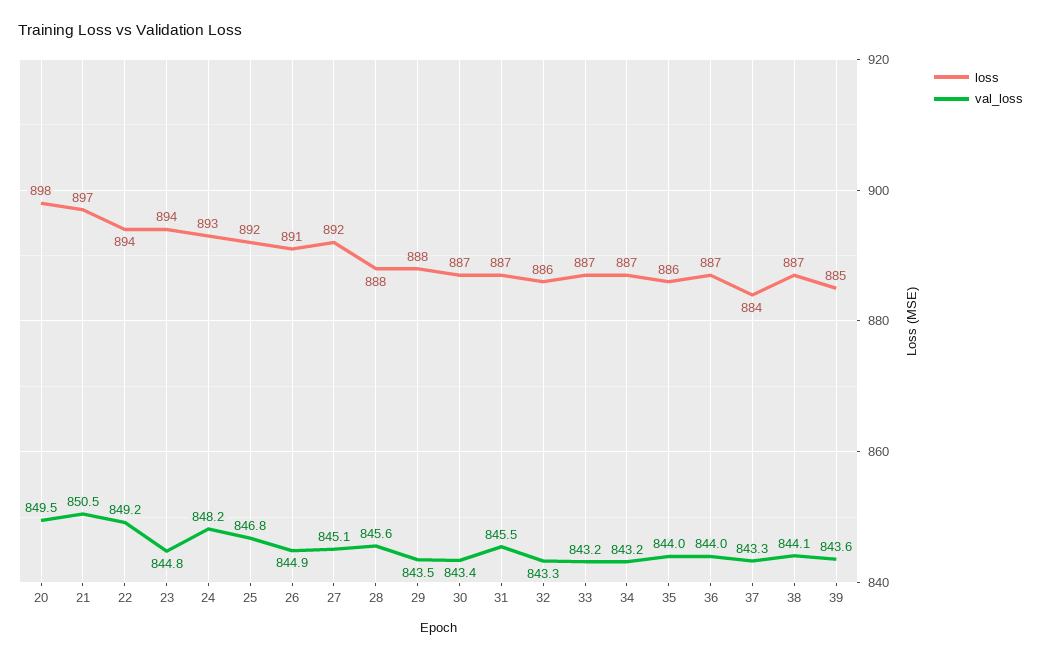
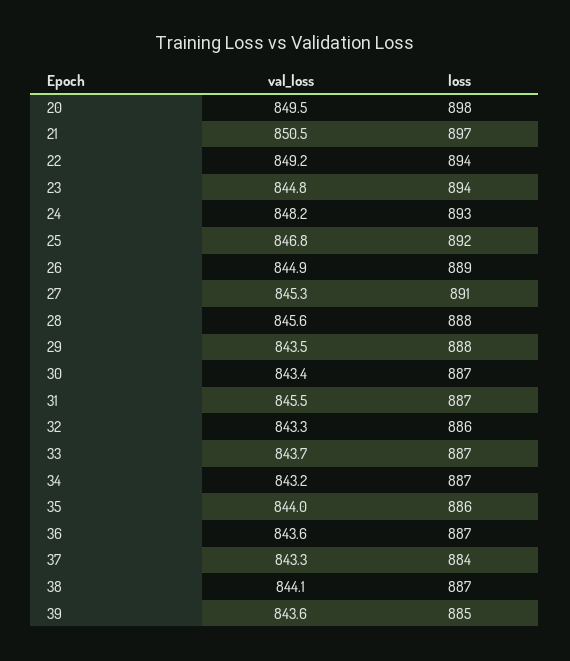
  {
    "loss": {
      "20": 898,
      "21": 897,
      "22": 894,
      "23": 894,
      "24": 893,
      "25": 892,
-     "26": 891,
+     "26": 889,
-     "27": 892,
+     "27": 891,
      "28": 888,
      "29": 888,
      "30": 887,
      "31": 887,
      "32": 886,
      "33": 887,
      "34": 887,
      "35": 886,
      "36": 887,
      "37": 884,
      "38": 887,
      "39": 885
    },
    "val_loss": {
      "20": 849.5,
      "21": 850.5,
      "22": 849.2,
      "23": 844.8,
      "24": 848.2,
      "25": 846.8,
      "26": 844.9,
-     "27": 845.1,
+     "27": 845.3,
      "28": 845.6,
      "29": 843.5,
      "30": 843.4,
      "31": 845.5,
      "32": 843.3,
-     "33": 843.2,
+     "33": 843.7,
      "34": 843.2,
      "35": 844,
-     "36": 844,
+     "36": 843.6,
      "37": 843.3,
      "38": 844.1,
      "39": 843.6
    }
  }

